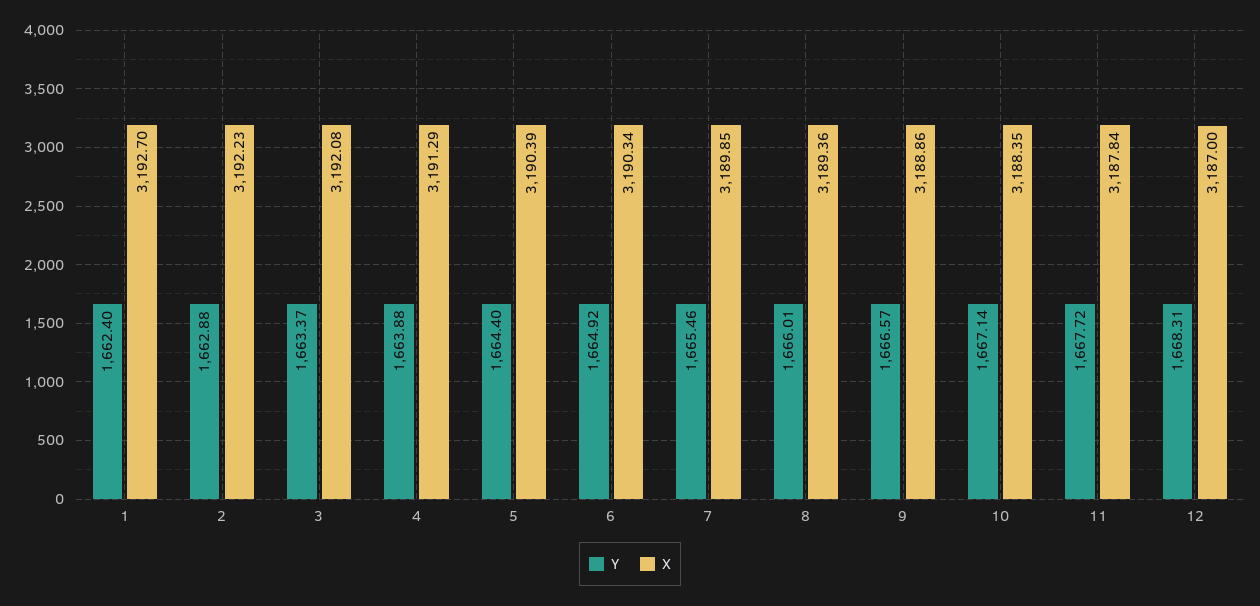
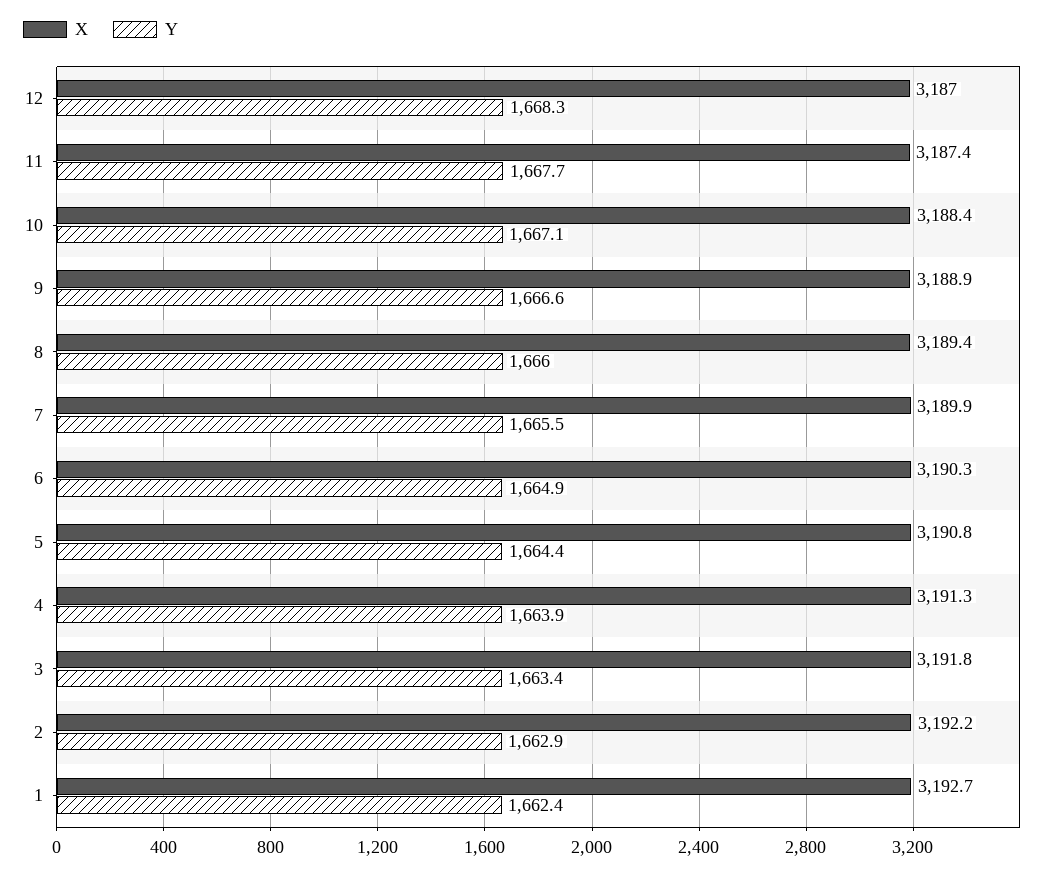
  {
    "Y": {
      "1": 1662.4,
      "2": 1662.88,
      "3": 1663.37,
      "4": 1663.88,
      "5": 1664.4,
      "6": 1664.92,
      "7": 1665.46,
      "8": 1666.01,
      "9": 1666.57,
      "10": 1667.14,
      "11": 1667.72,
      "12": 1668.31
    },
    "X": {
      "1": 3192.7,
      "2": 3192.23,
-     "3": 3192.08,
+     "3": 3191.8,
      "4": 3191.29,
-     "5": 3190.39,
+     "5": 3190.8,
      "6": 3190.34,
      "7": 3189.85,
      "8": 3189.36,
      "9": 3188.86,
      "10": 3188.35,
-     "11": 3187.84,
+     "11": 3187.4,
      "12": 3187
    }
  }

